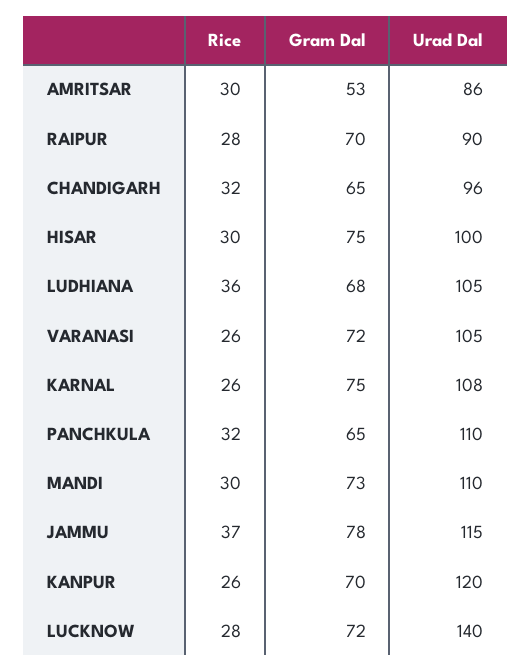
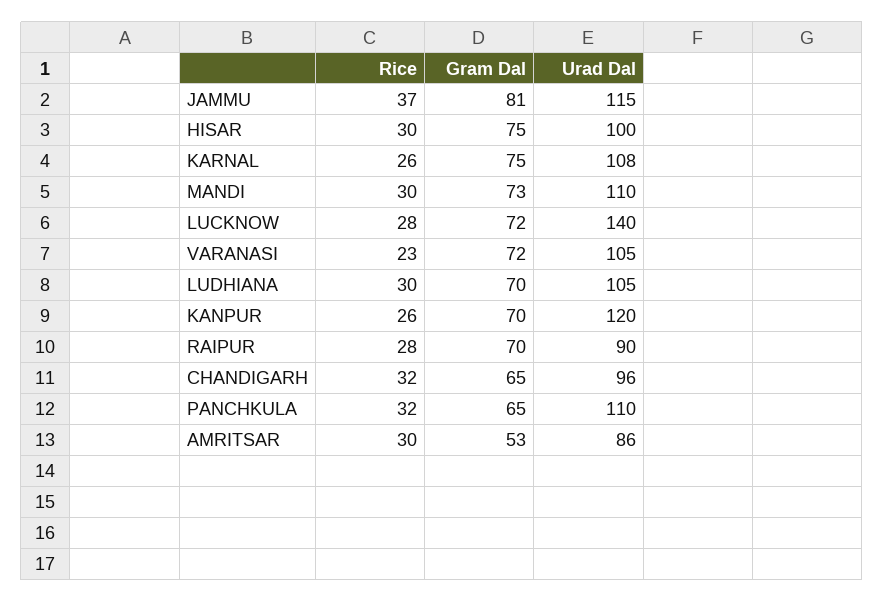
  {
    "Rice": {
      "AMRITSAR": 30,
      "RAIPUR": 28,
      "CHANDIGARH": 32,
      "HISAR": 30,
-     "LUDHIANA": 36,
+     "LUDHIANA": 30,
-     "VARANASI": 26,
+     "VARANASI": 23,
      "KARNAL": 26,
      "PANCHKULA": 32,
      "MANDI": 30,
      "JAMMU": 37,
      "KANPUR": 26,
      "LUCKNOW": 28
    },
    "Gram Dal": {
      "AMRITSAR": 53,
      "RAIPUR": 70,
      "CHANDIGARH": 65,
      "HISAR": 75,
-     "LUDHIANA": 68,
+     "LUDHIANA": 70,
      "VARANASI": 72,
      "KARNAL": 75,
      "PANCHKULA": 65,
      "MANDI": 73,
-     "JAMMU": 78,
+     "JAMMU": 81,
      "KANPUR": 70,
      "LUCKNOW": 72
    },
    "Urad Dal": {
      "AMRITSAR": 86,
      "RAIPUR": 90,
      "CHANDIGARH": 96,
      "HISAR": 100,
      "LUDHIANA": 105,
      "VARANASI": 105,
      "KARNAL": 108,
      "PANCHKULA": 110,
      "MANDI": 110,
      "JAMMU": 115,
      "KANPUR": 120,
      "LUCKNOW": 140
    }
  }

